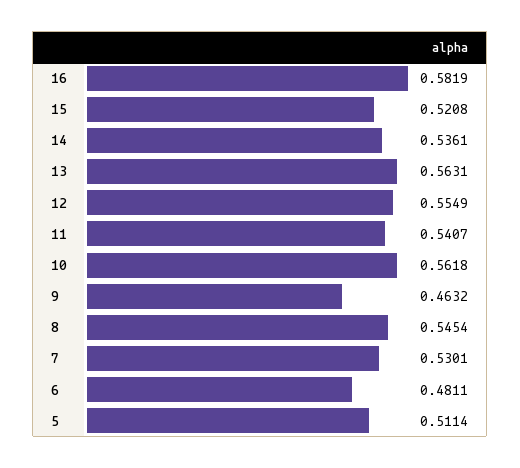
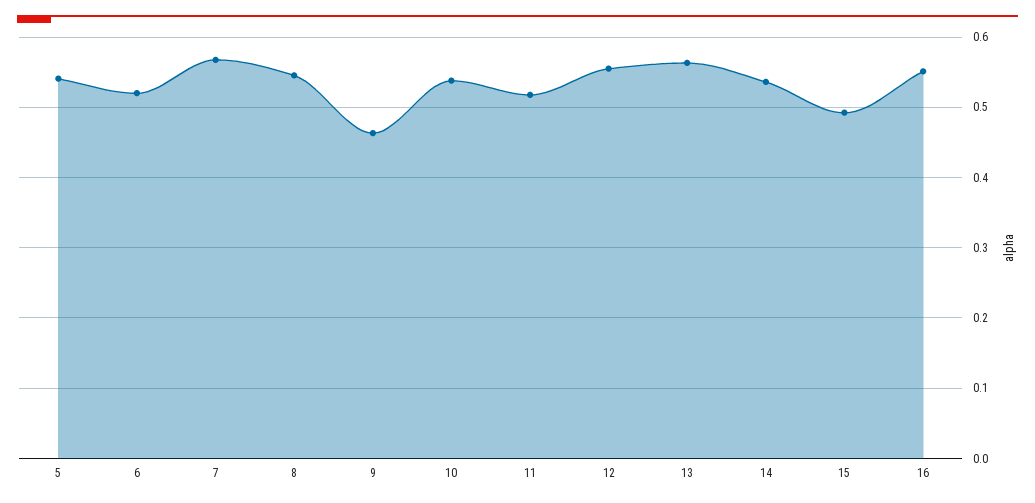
  {
-   "16": 0.5819,
+   "16": 0.55,
-   "15": 0.5208,
+   "15": 0.49,
    "14": 0.5361,
    "13": 0.5631,
    "12": 0.5549,
-   "11": 0.5407,
+   "11": 0.52,
-   "10": 0.5618,
+   "10": 0.54,
    "9": 0.4632,
    "8": 0.5454,
-   "7": 0.5301,
+   "7": 0.57,
-   "6": 0.4811,
+   "6": 0.52,
-   "5": 0.5114
+   "5": 0.54
  }

